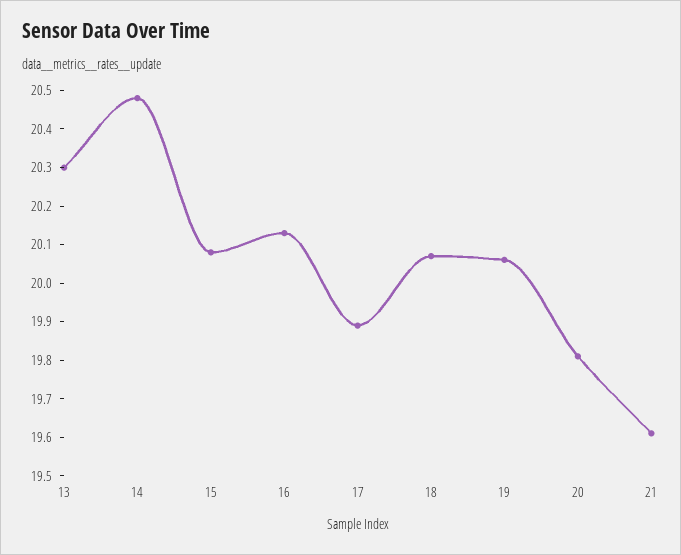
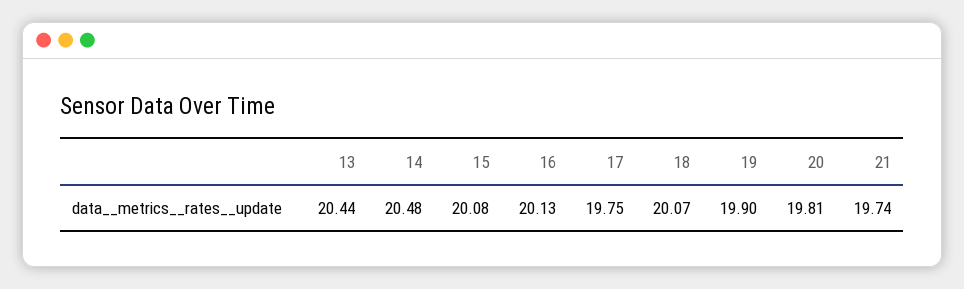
  {
-   "13": 20.3,
+   "13": 20.44,
    "14": 20.48,
    "15": 20.08,
    "16": 20.13,
-   "17": 19.9,
+   "17": 19.75,
    "18": 20.07,
-   "19": 20.05,
+   "19": 19.9,
    "20": 19.81,
-   "21": 19.6
+   "21": 19.74
  }

